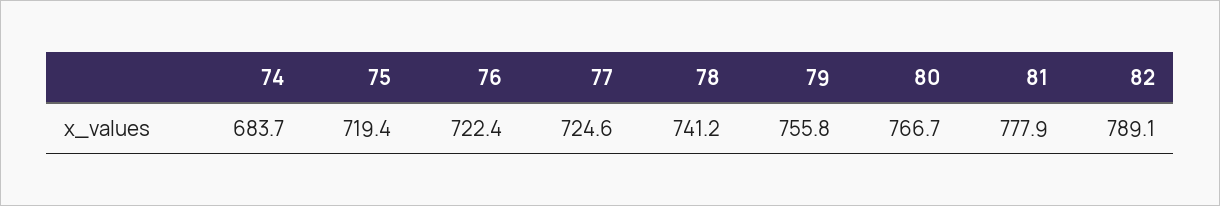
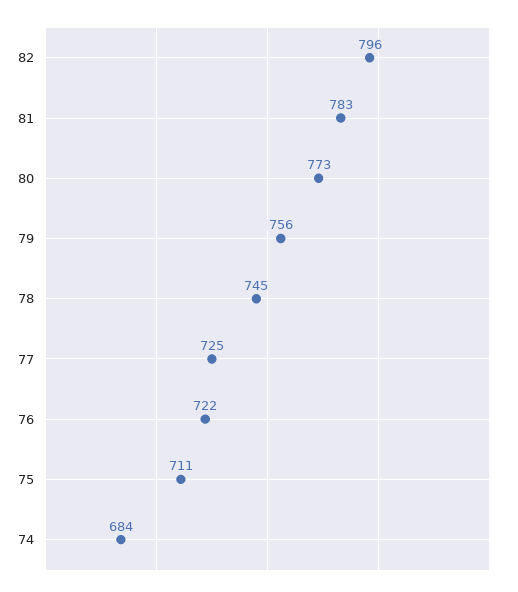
  {
    "74": 683.7,
-   "75": 719.4,
+   "75": 711,
    "76": 722.4,
    "77": 724.6,
-   "78": 741.2,
+   "78": 745,
    "79": 755.8,
-   "80": 766.7,
+   "80": 773,
-   "81": 777.9,
+   "81": 783,
-   "82": 789.1
+   "82": 796
  }

